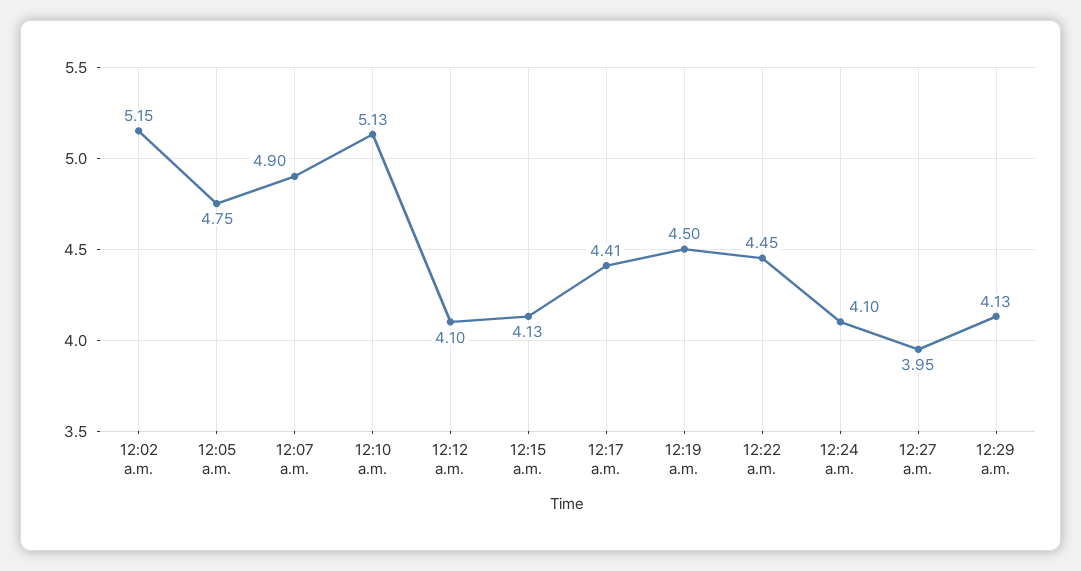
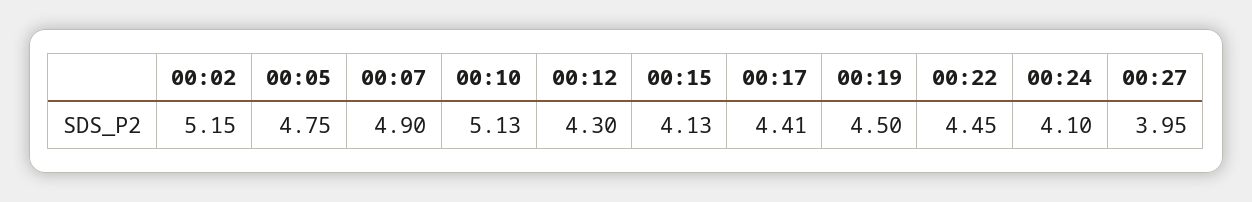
  {
    "12:02 a.m.": 5.15,
    "12:05 a.m.": 4.75,
    "12:07 a.m.": 4.9,
    "12:10 a.m.": 5.13,
-   "12:12 a.m.": 4.1,
+   "12:12 a.m.": 4.3,
    "12:15 a.m.": 4.13,
    "12:17 a.m.": 4.41,
    "12:19 a.m.": 4.5,
    "12:22 a.m.": 4.45,
    "12:24 a.m.": 4.1,
-   "12:27 a.m.": 3.95,
+   "12:27 a.m.": 3.95
-   "12:29 a.m.": 4.13
  }

